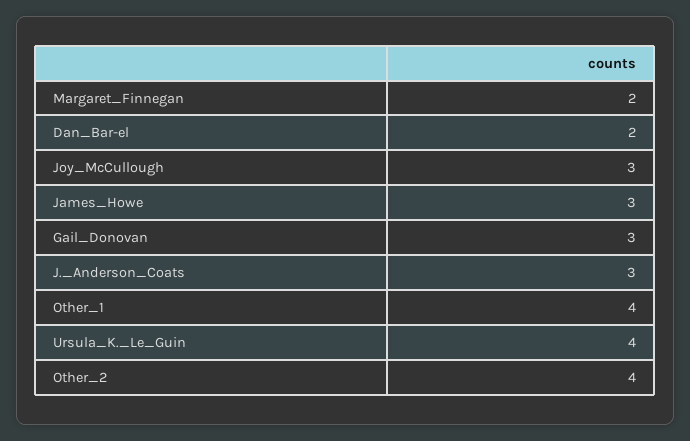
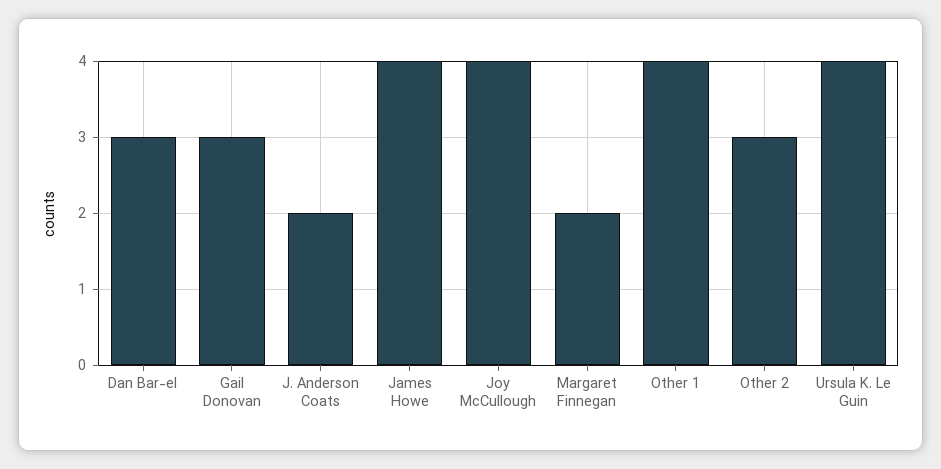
  {
    "Margaret_Finnegan": 2,
-   "Dan_Bar-el": 2,
+   "Dan_Bar-el": 3,
-   "Joy_McCullough": 3,
+   "Joy_McCullough": 4,
-   "James_Howe": 3,
+   "James_Howe": 4,
    "Gail_Donovan": 3,
-   "J._Anderson_Coats": 3,
+   "J._Anderson_Coats": 2,
    "Other_1": 4,
    "Ursula_K._Le_Guin": 4,
-   "Other_2": 4
+   "Other_2": 3
  }

